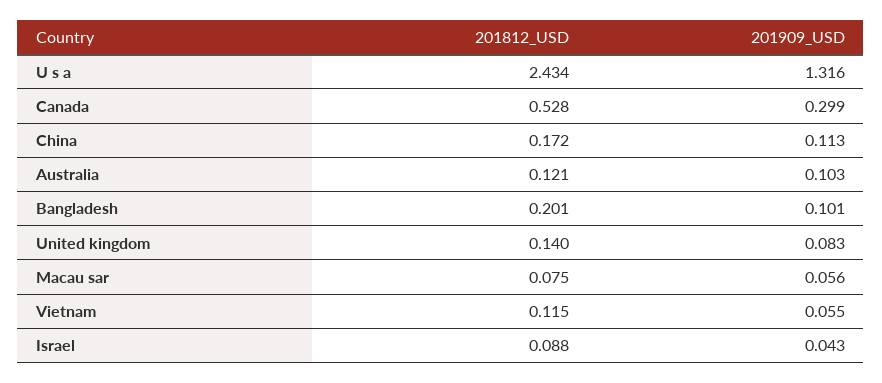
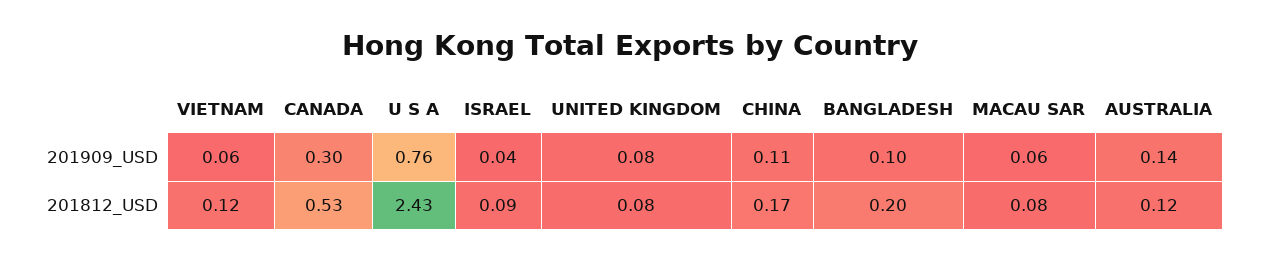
  {
    "201812_USD": {
      "U s a": 2.434,
      "Canada": 0.528,
      "China": 0.172,
      "Australia": 0.121,
      "Bangladesh": 0.201,
-     "United kingdom": 0.14,
+     "United kingdom": 0.08,
      "Macau sar": 0.075,
      "Vietnam": 0.115,
      "Israel": 0.088
    },
    "201909_USD": {
-     "U s a": 1.316,
+     "U s a": 0.76,
      "Canada": 0.299,
      "China": 0.113,
-     "Australia": 0.103,
+     "Australia": 0.14,
      "Bangladesh": 0.101,
      "United kingdom": 0.083,
      "Macau sar": 0.056,
      "Vietnam": 0.055,
      "Israel": 0.043
    }
  }

